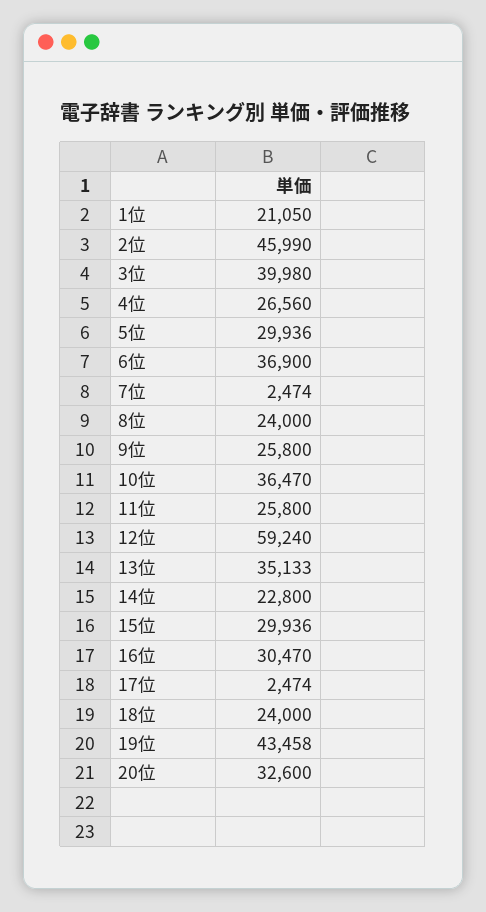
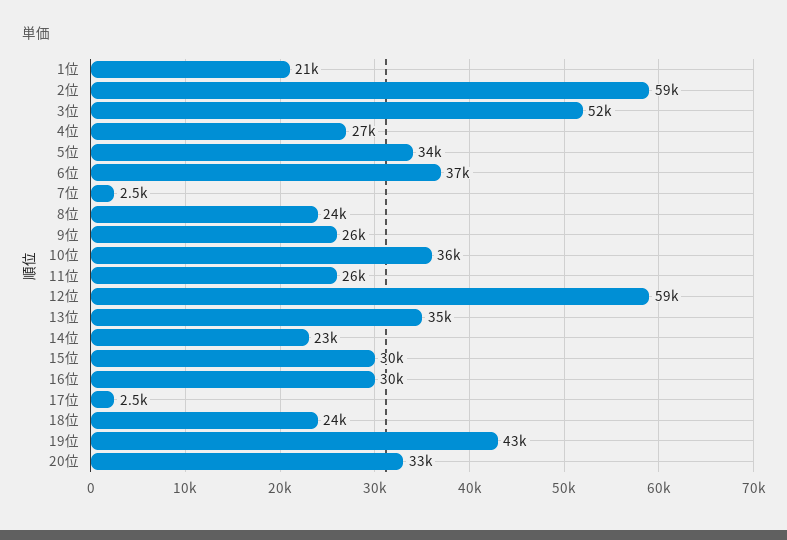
  {
    "1位": 21050,
-   "2位": 45990,
+   "2位": 59000,
-   "3位": 39980,
+   "3位": 52000,
    "4位": 26560,
-   "5位": 29936,
+   "5位": 34000,
    "6位": 36900,
    "7位": 2474,
    "8位": 24000,
    "9位": 25800,
    "10位": 36470,
    "11位": 25800,
    "12位": 59240,
    "13位": 35133,
    "14位": 22800,
    "15位": 29936,
    "16位": 30470,
    "17位": 2474,
    "18位": 24000,
    "19位": 43458,
    "20位": 32600
  }

